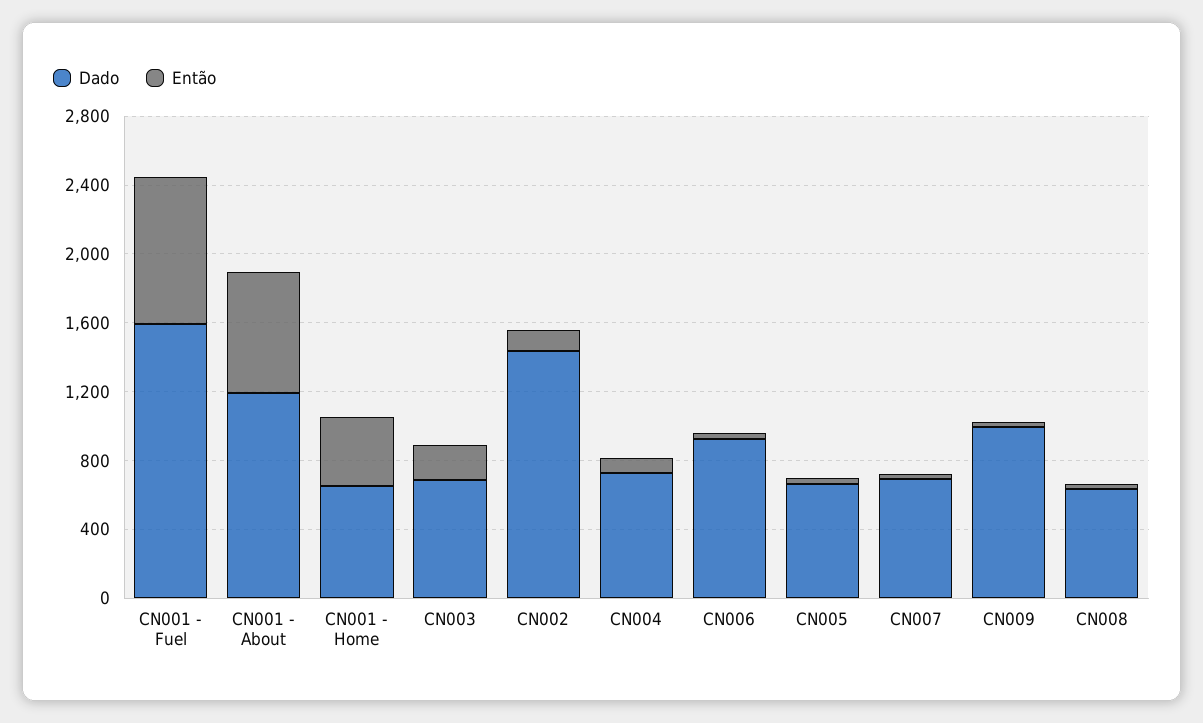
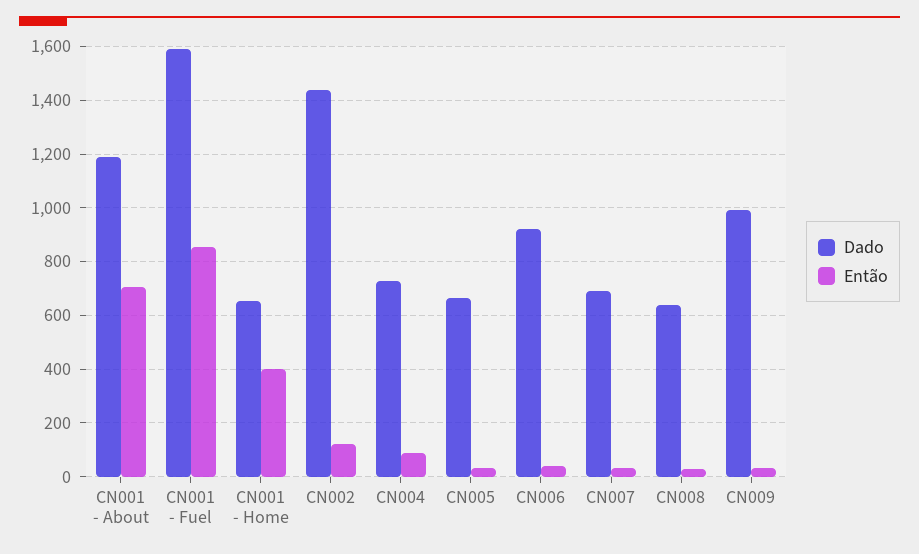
  {
    "Dado": {
      "CN001 - Fuel": 1600,
      "CN001 - About": 1200,
      "CN001 - Home": 650,
-     "CN003": 700,
      "CN002": 1425,
      "CN004": 725,
      "CN006": 925,
      "CN005": 675,
      "CN007": 700,
      "CN009": 1000,
      "CN008": 625
    },
    "Então": {
      "CN001 - Fuel": 850,
      "CN001 - About": 700,
      "CN001 - Home": 400,
-     "CN003": 200,
      "CN002": 125,
      "CN004": 100,
      "CN006": 50,
      "CN005": 25,
      "CN007": 25,
      "CN009": 25,
      "CN008": 25
    }
  }

